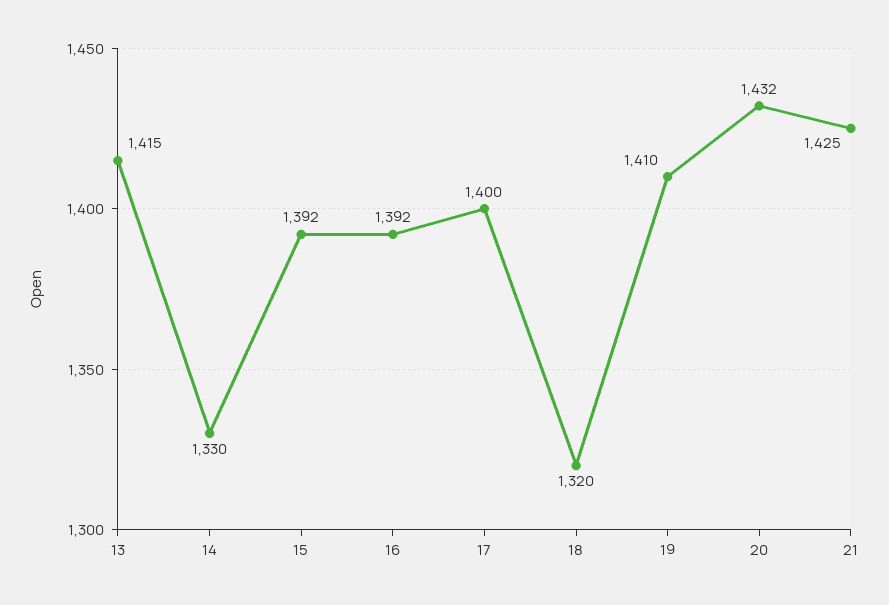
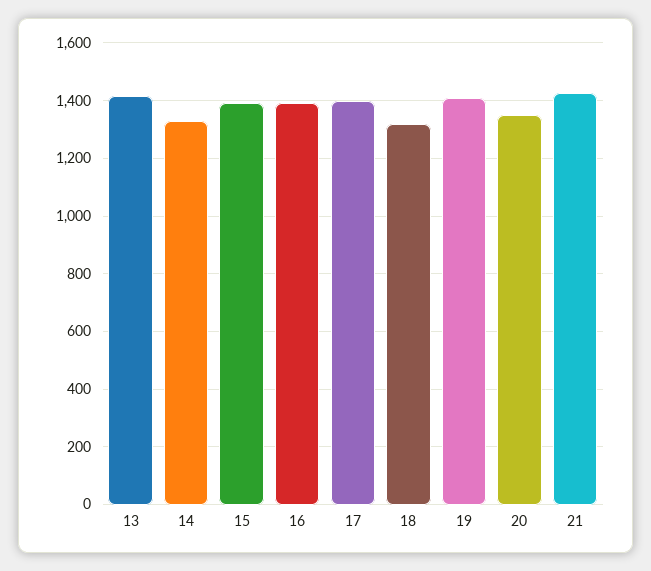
  {
    "13": 1415,
    "14": 1330,
    "15": 1392,
    "16": 1392,
    "17": 1400,
    "18": 1320,
    "19": 1410,
-   "20": 1432,
+   "20": 1350,
    "21": 1425
  }

